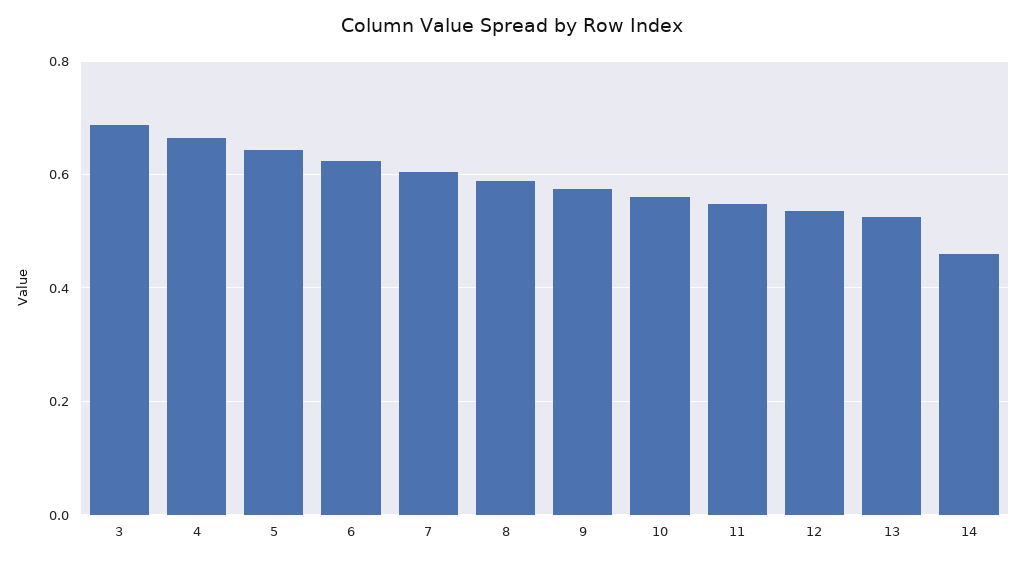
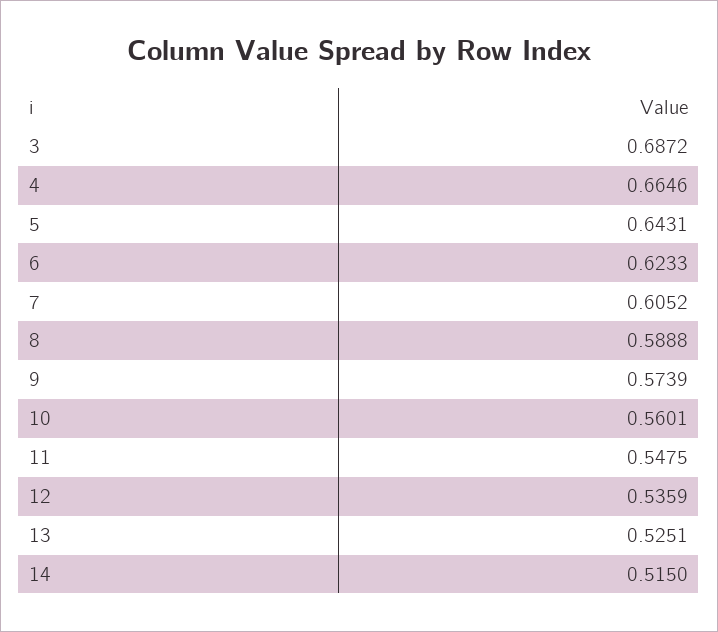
  {
    "3": 0.6872,
    "4": 0.6646,
    "5": 0.6431,
    "6": 0.6233,
    "7": 0.6052,
    "8": 0.5888,
    "9": 0.5739,
    "10": 0.5601,
    "11": 0.5475,
    "12": 0.5359,
    "13": 0.5251,
-   "14": 0.46
+   "14": 0.515
  }

